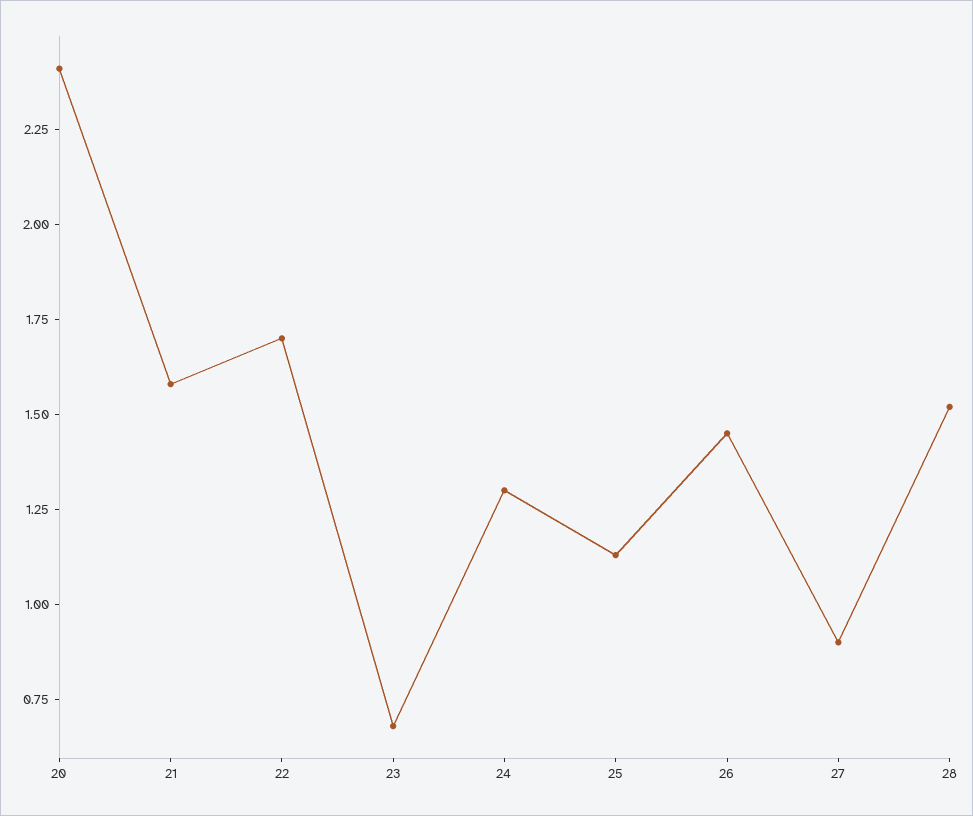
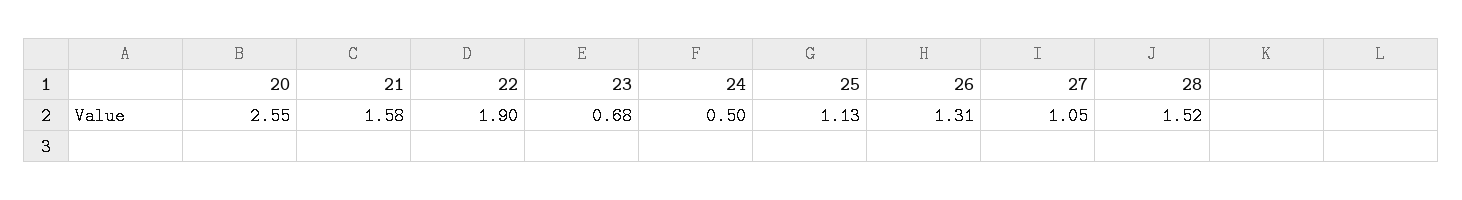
  {
-   "20": 2.4,
+   "20": 2.55,
    "21": 1.58,
-   "22": 1.7,
+   "22": 1.9,
    "23": 0.68,
-   "24": 1.3,
+   "24": 0.5,
    "25": 1.13,
-   "26": 1.45,
+   "26": 1.31,
-   "27": 0.9,
+   "27": 1.05,
    "28": 1.52
  }

